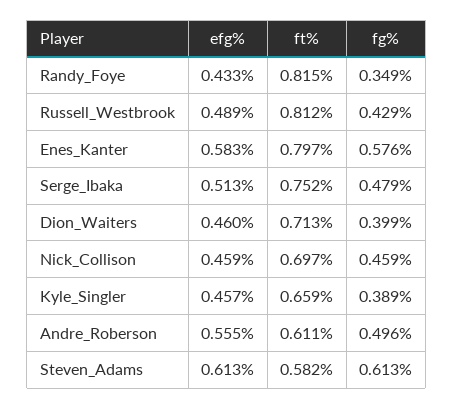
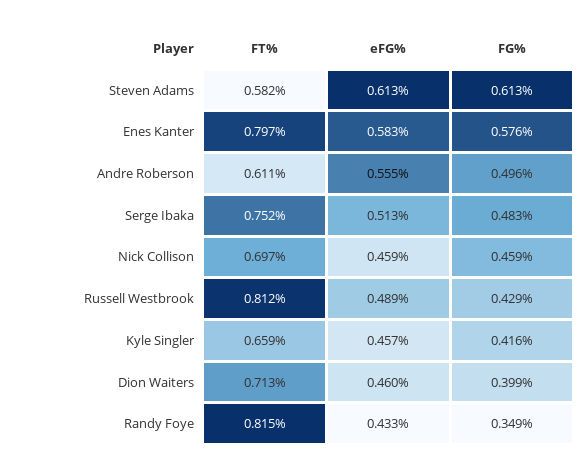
  {
    "efg%": {
      "Randy_Foye": 0.433,
      "Russell_Westbrook": 0.489,
      "Enes_Kanter": 0.583,
      "Serge_Ibaka": 0.513,
      "Dion_Waiters": 0.46,
      "Nick_Collison": 0.459,
      "Kyle_Singler": 0.457,
      "Andre_Roberson": 0.555,
      "Steven_Adams": 0.613
    },
    "ft%": {
      "Randy_Foye": 0.815,
      "Russell_Westbrook": 0.812,
      "Enes_Kanter": 0.797,
      "Serge_Ibaka": 0.752,
      "Dion_Waiters": 0.713,
      "Nick_Collison": 0.697,
      "Kyle_Singler": 0.659,
      "Andre_Roberson": 0.611,
      "Steven_Adams": 0.582
    },
    "fg%": {
      "Randy_Foye": 0.349,
      "Russell_Westbrook": 0.429,
      "Enes_Kanter": 0.576,
-     "Serge_Ibaka": 0.479,
+     "Serge_Ibaka": 0.483,
      "Dion_Waiters": 0.399,
      "Nick_Collison": 0.459,
-     "Kyle_Singler": 0.389,
+     "Kyle_Singler": 0.416,
      "Andre_Roberson": 0.496,
      "Steven_Adams": 0.613
    }
  }

